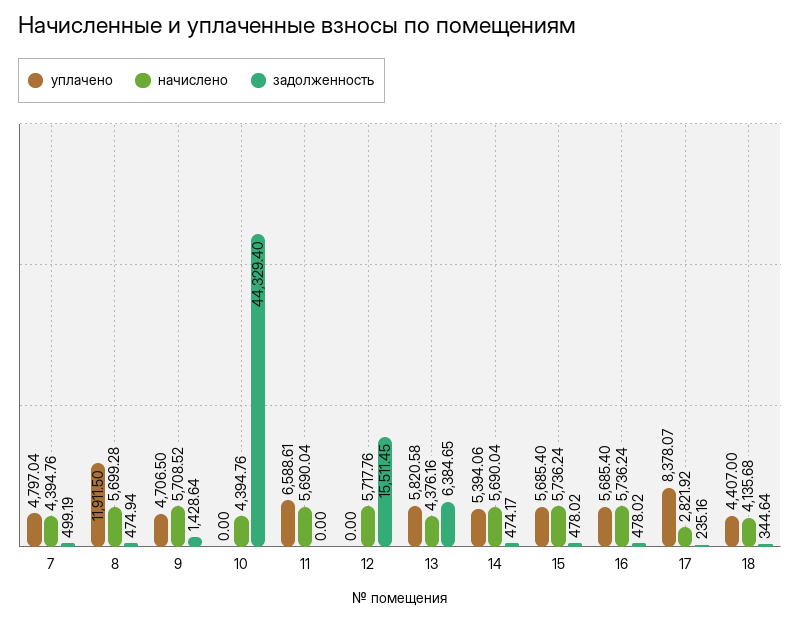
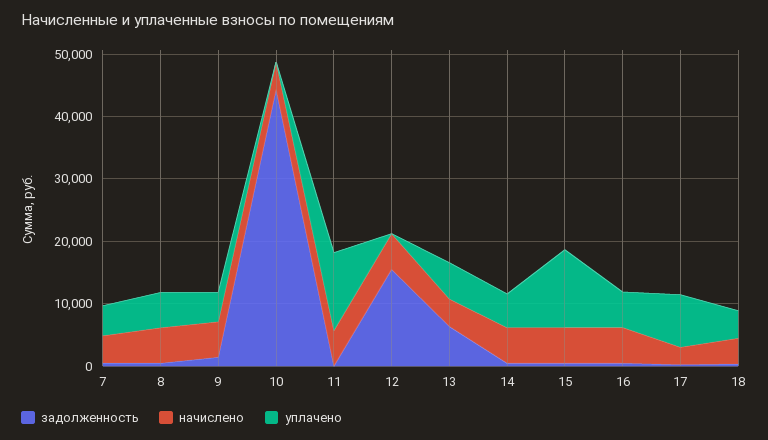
  {
    "уплачено": {
      "7": 4797.04,
-     "8": 11911.5,
+     "8": 6000,
      "9": 4706.5,
      "10": 0,
-     "11": 6588.61,
+     "11": 12000,
      "12": 0,
      "13": 5820.58,
      "14": 5394.06,
-     "15": 5685.4,
+     "15": 12000,
      "16": 5685.4,
      "17": 8378.07,
      "18": 4407
    },
    "начислено": {
      "7": 4394.76,
      "8": 5699.28,
      "9": 5708.52,
      "10": 4394.76,
      "11": 5690.04,
      "12": 5717.76,
      "13": 4376.16,
      "14": 5690.04,
      "15": 5736.24,
      "16": 5736.24,
      "17": 2821.92,
      "18": 4135.68
    },
    "задолженность": {
      "7": 499.19,
      "8": 474.94,
      "9": 1428.64,
      "10": 44329.4,
      "11": 0,
      "12": 15511.45,
      "13": 6384.65,
      "14": 474.17,
      "15": 478.02,
      "16": 478.02,
      "17": 235.16,
      "18": 344.64
    }
  }

